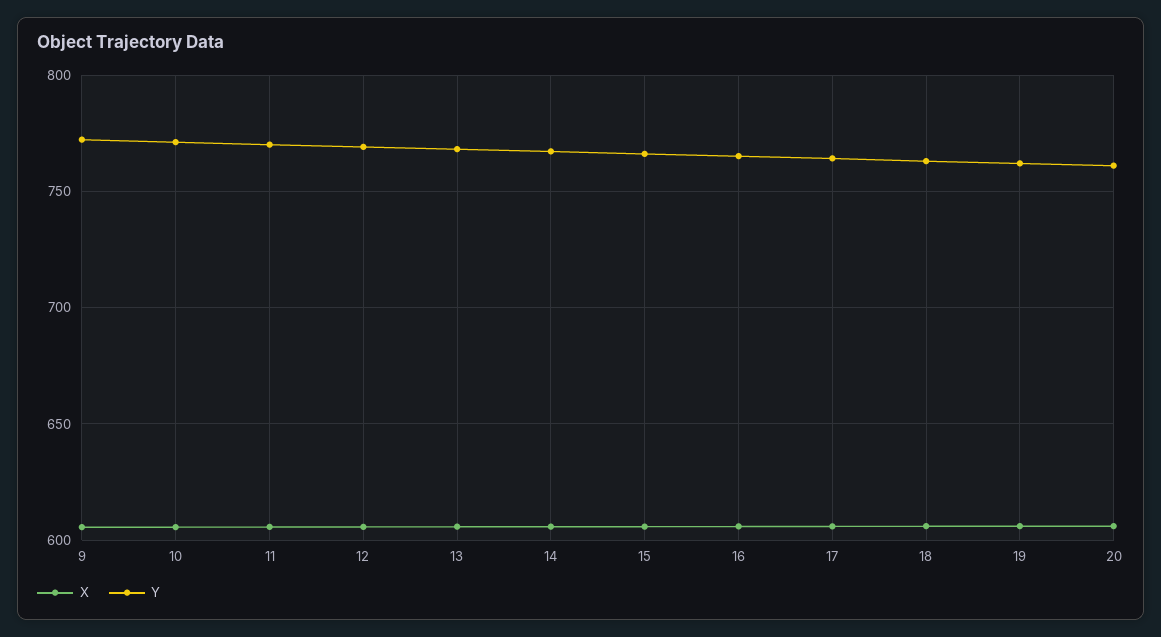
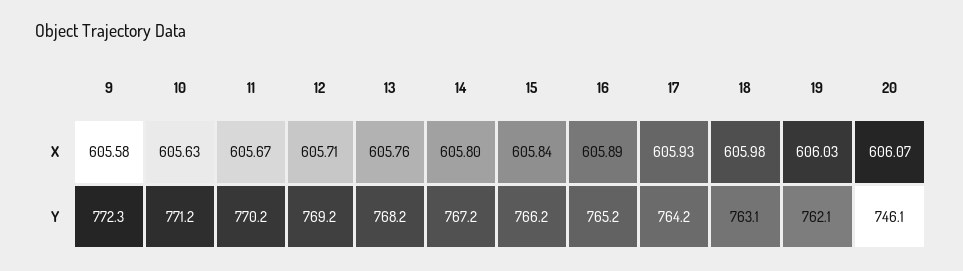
  {
    "X": {
      "9": 605.58,
      "10": 605.63,
      "11": 605.67,
      "12": 605.71,
      "13": 605.76,
      "14": 605.8,
      "15": 605.84,
      "16": 605.89,
      "17": 605.93,
      "18": 605.98,
      "19": 606.03,
      "20": 606.07
    },
    "Y": {
      "9": 772.3,
      "10": 771.2,
      "11": 770.2,
      "12": 769.2,
      "13": 768.2,
      "14": 767.2,
      "15": 766.2,
      "16": 765.2,
      "17": 764.2,
      "18": 763.1,
      "19": 762.1,
-     "20": 760
+     "20": 746.1
    }
  }

